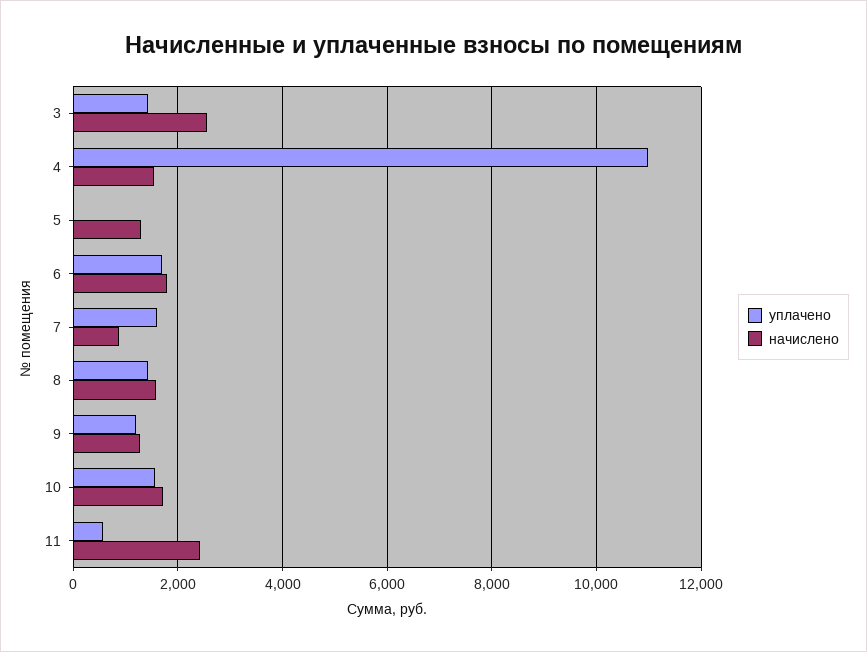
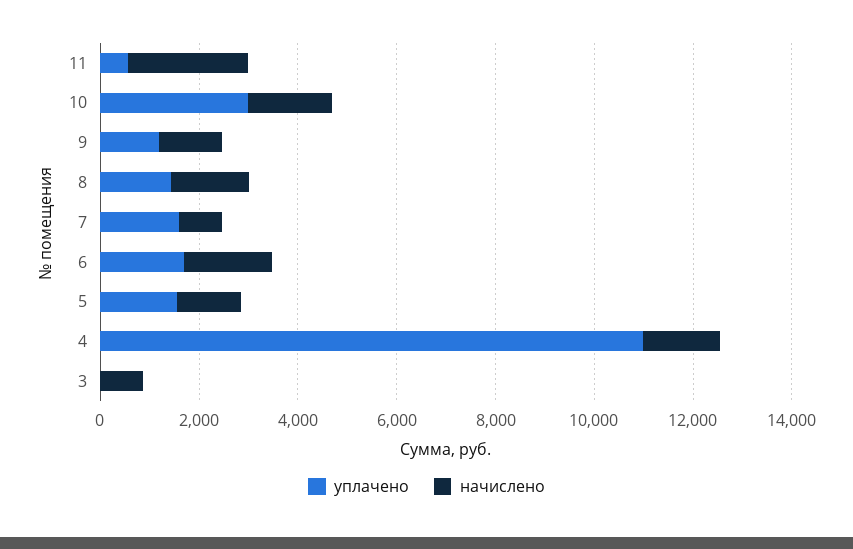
  {
    "уплачено": {
-     "3": 1400,
+     "3": 0,
      "4": 11000,
-     "5": 0,
+     "5": 1500,
      "6": 1600,
      "7": 1600,
      "8": 1400,
      "9": 1200,
-     "10": 1600,
+     "10": 3000,
      "11": 600
    },
    "начислено": {
-     "3": 2600,
+     "3": 1000,
      "4": 1600,
      "5": 1200,
      "6": 1800,
      "7": 800,
      "8": 1600,
      "9": 1200,
      "10": 1800,
      "11": 2400
    }
  }

